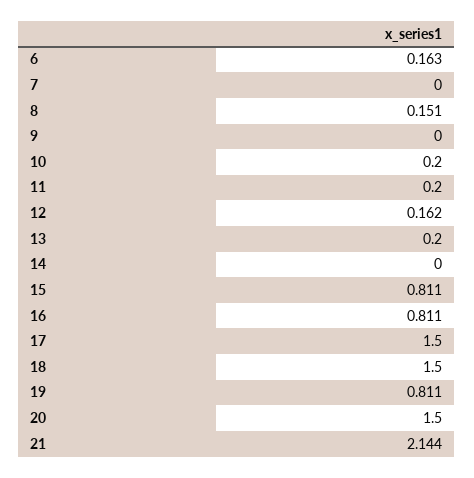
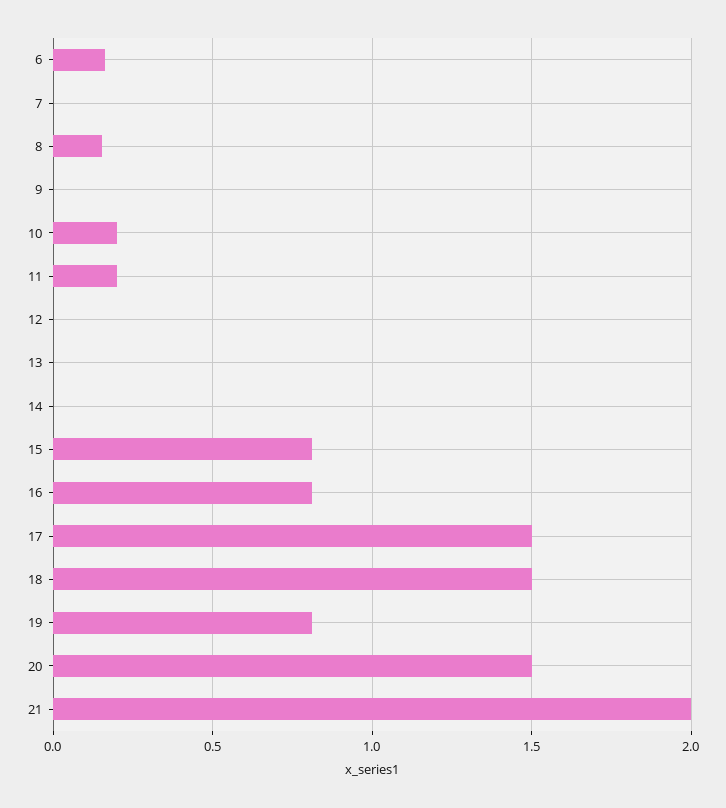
  {
    "6": 0.163,
    "7": 0,
    "8": 0.151,
    "9": 0,
    "10": 0.2,
    "11": 0.2,
-   "12": 0.162,
+   "12": 0,
-   "13": 0.2,
+   "13": 0,
    "14": 0,
    "15": 0.811,
    "16": 0.811,
    "17": 1.5,
    "18": 1.5,
    "19": 0.811,
    "20": 1.5,
-   "21": 2.144
+   "21": 2
  }

